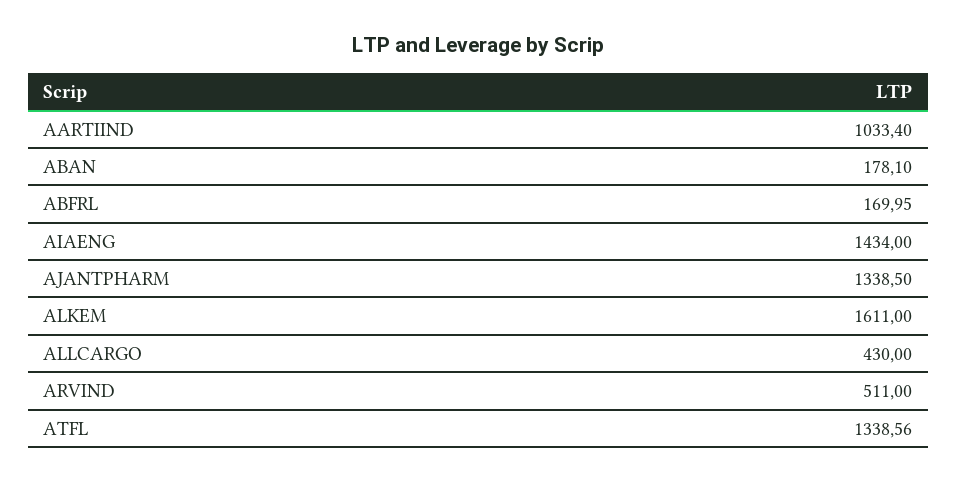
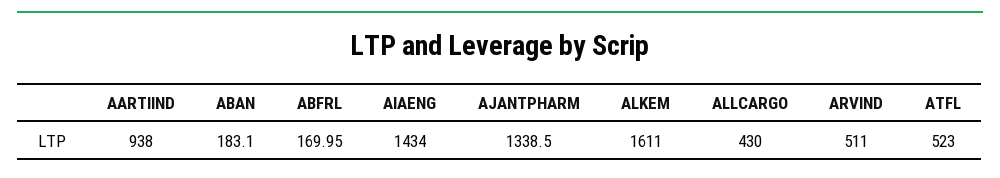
  {
-   "AARTIIND": 1033.4,
+   "AARTIIND": 938,
-   "ABAN": 178.1,
+   "ABAN": 183.1,
    "ABFRL": 169.95,
    "AIAENG": 1434,
    "AJANTPHARM": 1338.5,
    "ALKEM": 1611,
    "ALLCARGO": 430,
    "ARVIND": 511,
-   "ATFL": 1338.56
+   "ATFL": 523
  }

